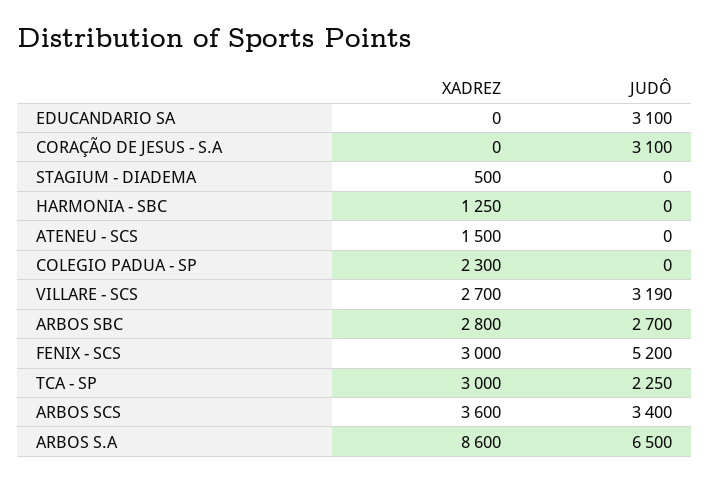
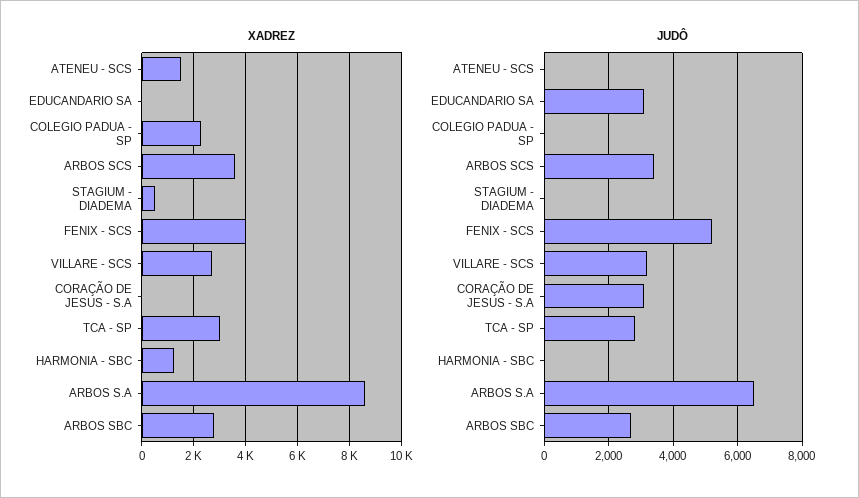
  {
    "XADREZ": {
      "EDUCANDARIO SA": 0,
      "CORAÇÃO DE JESUS - S.A": 0,
      "STAGIUM - DIADEMA": 500,
      "HARMONIA - SBC": 1250,
      "ATENEU - SCS": 1500,
      "COLEGIO PADUA - SP": 2300,
      "VILLARE - SCS": 2700,
      "ARBOS SBC": 2800,
-     "FENIX - SCS": 3000,
+     "FENIX - SCS": 4000,
      "TCA - SP": 3000,
      "ARBOS SCS": 3600,
      "ARBOS S.A": 8600
    },
    "JUDÔ": {
      "EDUCANDARIO SA": 3100,
      "CORAÇÃO DE JESUS - S.A": 3100,
      "STAGIUM - DIADEMA": 0,
      "HARMONIA - SBC": 0,
      "ATENEU - SCS": 0,
      "COLEGIO PADUA - SP": 0,
      "VILLARE - SCS": 3190,
      "ARBOS SBC": 2700,
      "FENIX - SCS": 5200,
-     "TCA - SP": 2250,
+     "TCA - SP": 2800,
      "ARBOS SCS": 3400,
      "ARBOS S.A": 6500
    }
  }

